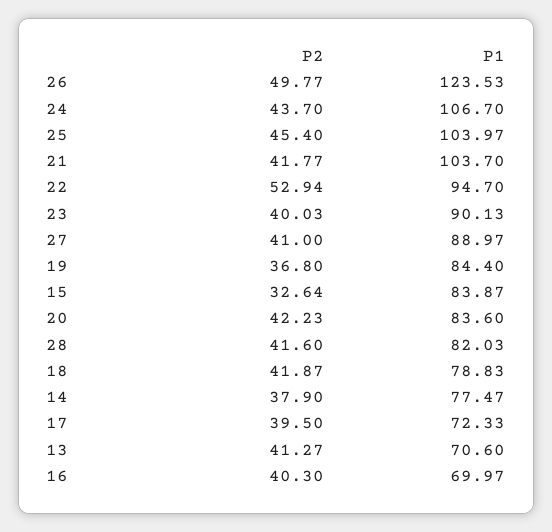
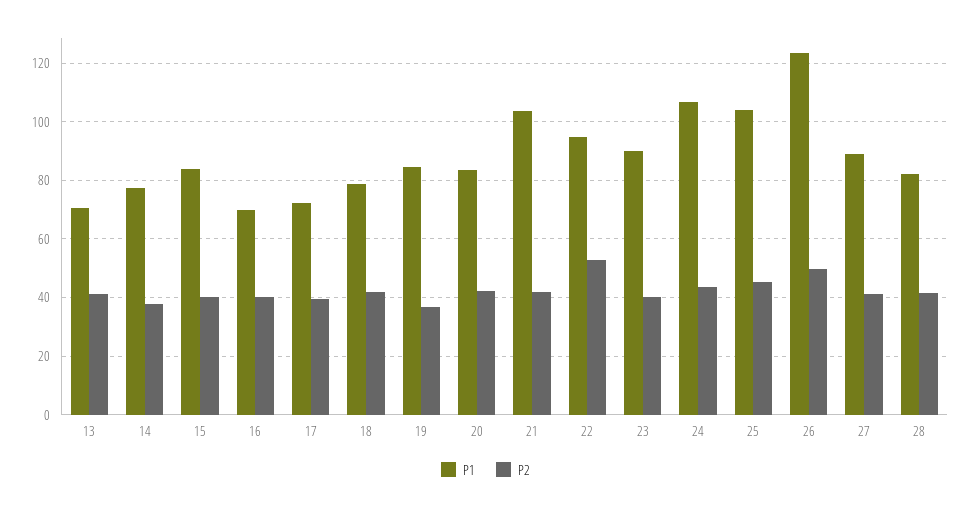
  {
    "P2": {
      "26": 49.77,
      "24": 43.7,
      "25": 45.4,
      "21": 41.77,
      "22": 52.94,
      "23": 40.03,
      "27": 41,
      "19": 36.8,
-     "15": 32.64,
+     "15": 40,
      "20": 42.23,
      "28": 41.6,
      "18": 41.87,
      "14": 37.9,
      "17": 39.5,
      "13": 41.27,
      "16": 40.3
    },
    "P1": {
      "26": 123.53,
      "24": 106.7,
      "25": 103.97,
      "21": 103.7,
      "22": 94.7,
      "23": 90.13,
      "27": 88.97,
      "19": 84.4,
      "15": 83.87,
      "20": 83.6,
      "28": 82.03,
      "18": 78.83,
      "14": 77.47,
      "17": 72.33,
      "13": 70.6,
      "16": 69.97
    }
  }

